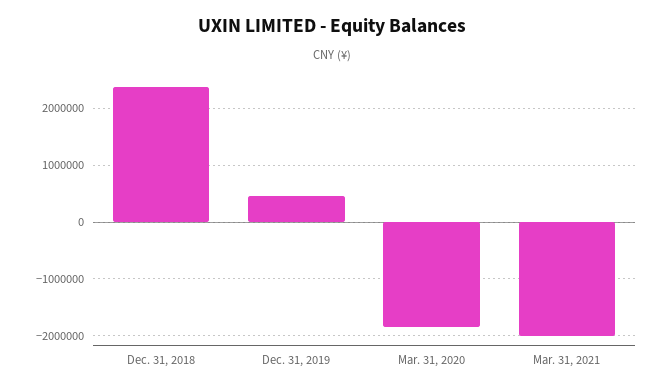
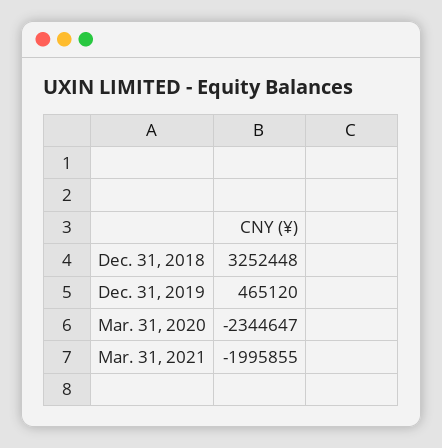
  {
-   "Dec. 31, 2018": 2400000,
+   "Dec. 31, 2018": 3252448,
    "Dec. 31, 2019": 465120,
-   "Mar. 31, 2020": -1800000,
+   "Mar. 31, 2020": -2344647,
    "Mar. 31, 2021": -1995855
  }

